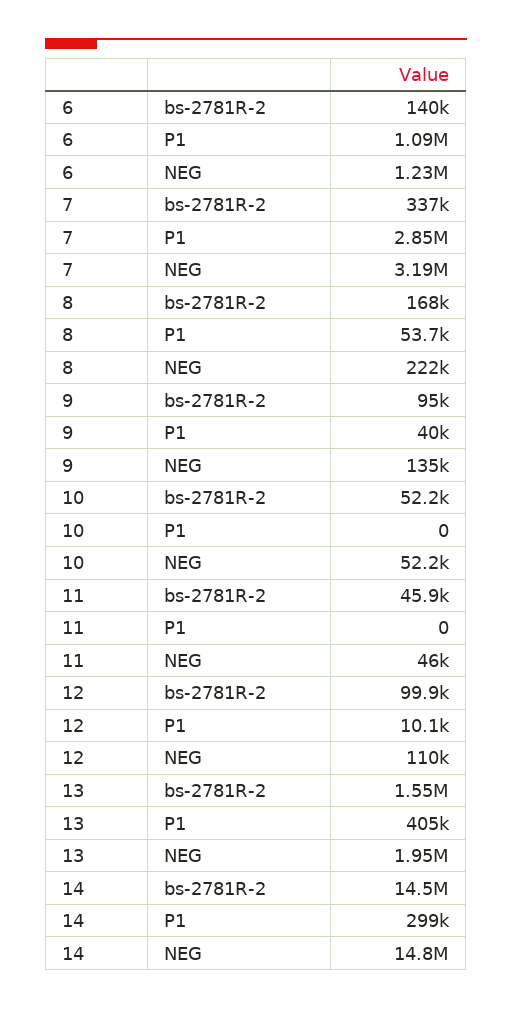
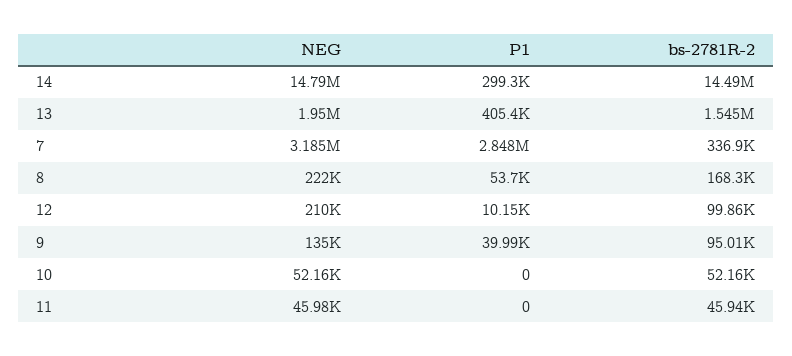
  {
-   "6": {
-     "bs-2781R-2": 140000,
-     "P1": 1090000,
-     "NEG": 1230000
-   },
    "7": {
      "bs-2781R-2": 336900,
      "P1": 2848000,
      "NEG": 3185000
    },
    "8": {
      "bs-2781R-2": 168300,
      "P1": 53700,
      "NEG": 222000
    },
    "9": {
      "bs-2781R-2": 95010,
      "P1": 39990,
      "NEG": 135000
    },
    "10": {
      "bs-2781R-2": 52160,
      "P1": 0,
      "NEG": 52160
    },
    "11": {
      "bs-2781R-2": 45940,
      "P1": 0,
      "NEG": 45980
    },
    "12": {
      "bs-2781R-2": 99860,
      "P1": 10150,
-     "NEG": 110000
+     "NEG": 210000
    },
    "13": {
      "bs-2781R-2": 1545000,
      "P1": 405400,
      "NEG": 1950000
    },
    "14": {
      "bs-2781R-2": 14490000,
      "P1": 299300,
      "NEG": 14790000
    }
  }

